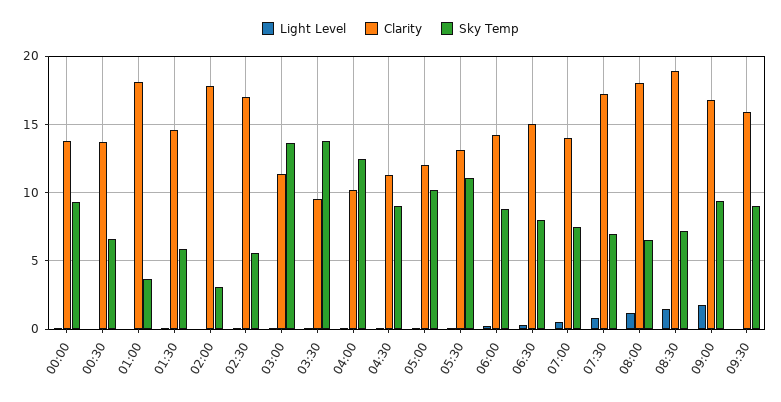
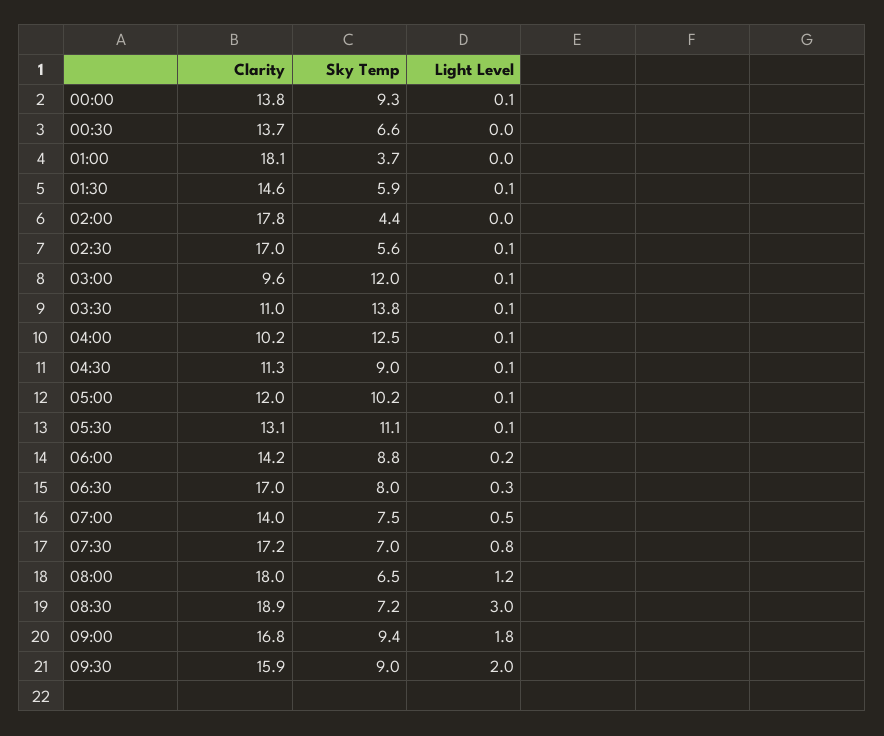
  {
    "Light Level": {
      "00:00": 0.1,
      "00:30": 0,
      "01:00": 0,
      "01:30": 0.1,
      "02:00": 0,
      "02:30": 0.1,
      "03:00": 0.1,
      "03:30": 0.1,
      "04:00": 0.1,
      "04:30": 0.1,
      "05:00": 0.1,
      "05:30": 0.1,
      "06:00": 0.2,
      "06:30": 0.3,
      "07:00": 0.5,
      "07:30": 0.8,
      "08:00": 1.2,
-     "08:30": 1.5,
+     "08:30": 3,
      "09:00": 1.8,
-     "09:30": 0
+     "09:30": 2
    },
    "Clarity": {
      "00:00": 13.8,
      "00:30": 13.7,
      "01:00": 18.1,
      "01:30": 14.6,
      "02:00": 17.8,
      "02:30": 17,
-     "03:00": 11.5,
+     "03:00": 9.6,
-     "03:30": 9.5,
+     "03:30": 11,
      "04:00": 10.2,
      "04:30": 11.3,
      "05:00": 12,
      "05:30": 13.1,
      "06:00": 14.2,
-     "06:30": 15,
+     "06:30": 17,
      "07:00": 14,
      "07:30": 17.2,
      "08:00": 18,
      "08:30": 18.9,
      "09:00": 16.8,
      "09:30": 15.9
    },
    "Sky Temp": {
      "00:00": 9.3,
      "00:30": 6.6,
      "01:00": 3.7,
      "01:30": 5.9,
-     "02:00": 3,
+     "02:00": 4.4,
      "02:30": 5.6,
-     "03:00": 13.5,
+     "03:00": 12,
      "03:30": 13.8,
      "04:00": 12.5,
      "04:30": 9,
      "05:00": 10.2,
      "05:30": 11.1,
      "06:00": 8.8,
      "06:30": 8,
      "07:00": 7.5,
      "07:30": 7,
      "08:00": 6.5,
      "08:30": 7.2,
      "09:00": 9.4,
      "09:30": 9
    }
  }

